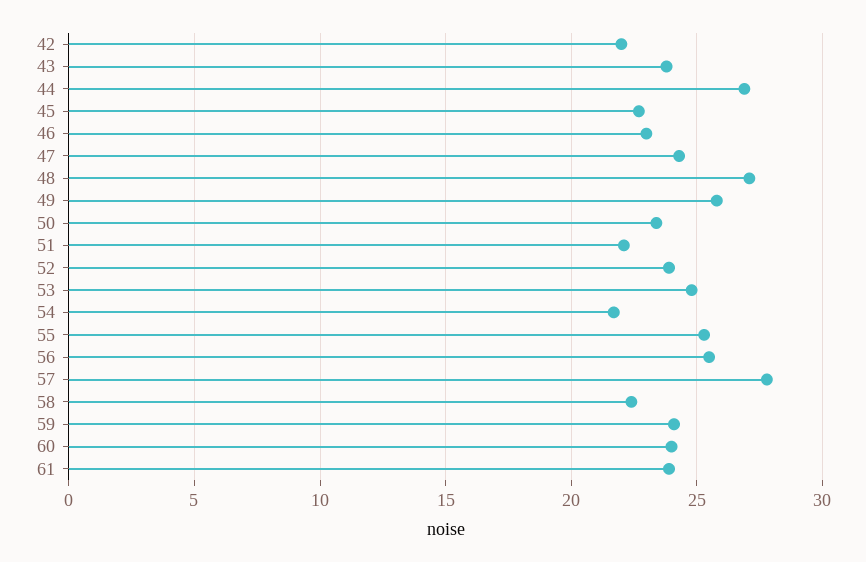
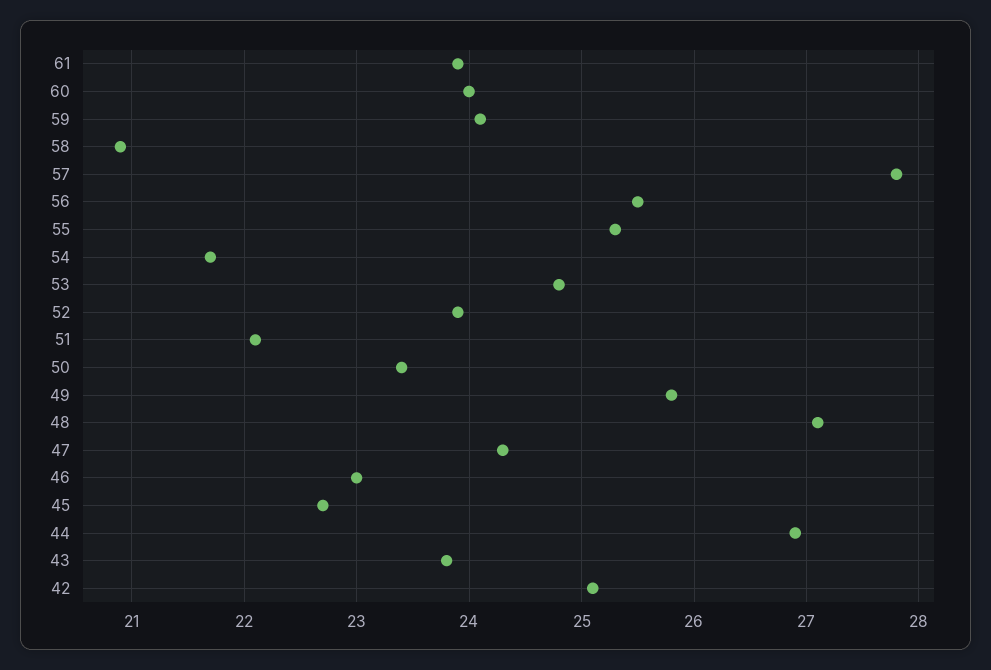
  {
-   "42": 22,
+   "42": 25.1,
    "43": 23.8,
    "44": 26.9,
    "45": 22.7,
    "46": 23,
    "47": 24.3,
    "48": 27.1,
    "49": 25.8,
    "50": 23.4,
    "51": 22.1,
    "52": 23.9,
    "53": 24.8,
    "54": 21.7,
    "55": 25.3,
    "56": 25.5,
    "57": 27.8,
-   "58": 22.5,
+   "58": 20.9,
    "59": 24.1,
    "60": 24,
    "61": 23.9
  }

